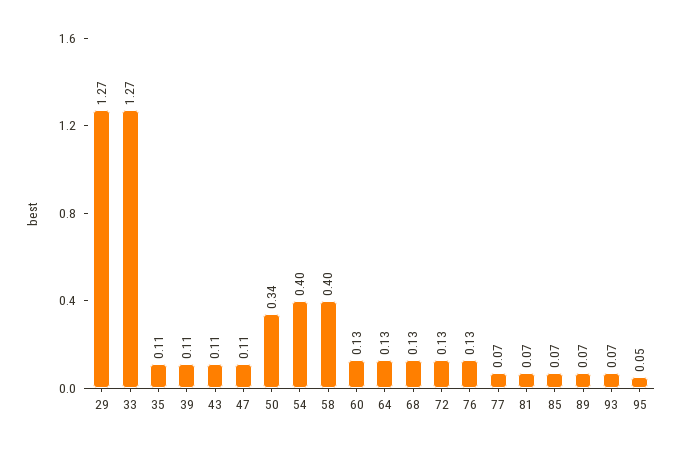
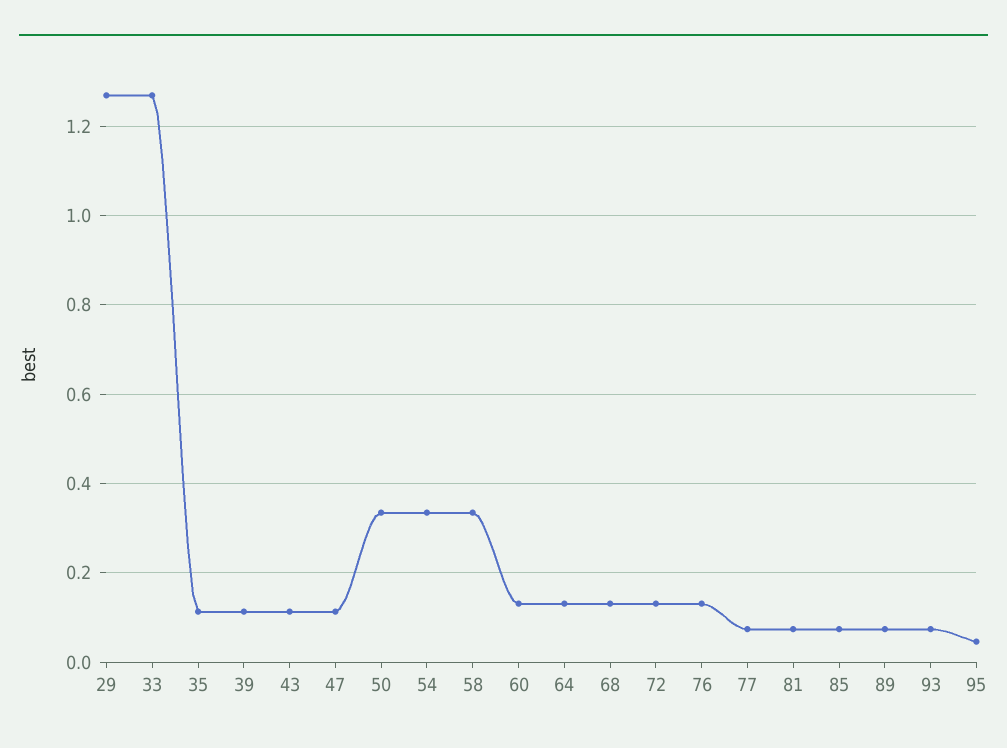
  {
    "29": 1.27,
    "33": 1.27,
    "35": 0.11,
    "39": 0.11,
    "43": 0.11,
    "47": 0.11,
    "50": 0.34,
-   "54": 0.4,
+   "54": 0.34,
-   "58": 0.4,
+   "58": 0.34,
    "60": 0.13,
    "64": 0.13,
    "68": 0.13,
    "72": 0.13,
    "76": 0.13,
    "77": 0.07,
    "81": 0.07,
    "85": 0.07,
    "89": 0.07,
    "93": 0.07,
    "95": 0.05
  }

